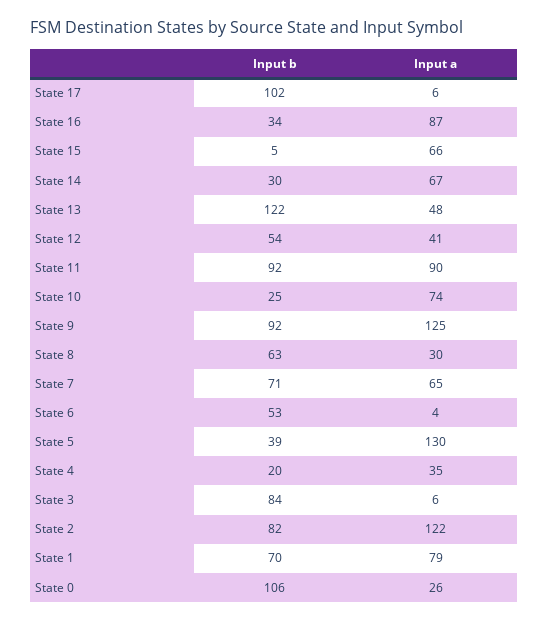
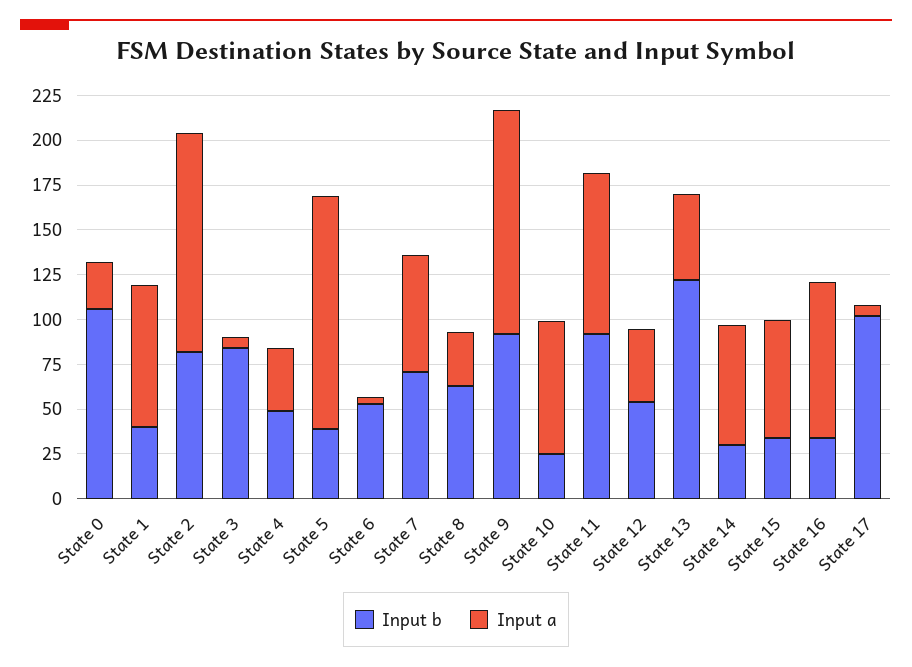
  {
    "Input b": {
      "State 17": 102,
      "State 16": 34,
-     "State 15": 5,
+     "State 15": 35,
      "State 14": 30,
      "State 13": 122,
      "State 12": 54,
      "State 11": 92,
      "State 10": 25,
      "State 9": 92,
      "State 8": 63,
      "State 7": 71,
      "State 6": 53,
      "State 5": 39,
-     "State 4": 20,
+     "State 4": 50,
      "State 3": 84,
      "State 2": 82,
-     "State 1": 70,
+     "State 1": 40,
      "State 0": 106
    },
    "Input a": {
      "State 17": 6,
      "State 16": 87,
      "State 15": 66,
      "State 14": 67,
      "State 13": 48,
      "State 12": 41,
      "State 11": 90,
      "State 10": 74,
      "State 9": 125,
      "State 8": 30,
      "State 7": 65,
      "State 6": 4,
      "State 5": 130,
      "State 4": 35,
      "State 3": 6,
      "State 2": 122,
      "State 1": 79,
      "State 0": 26
    }
  }

